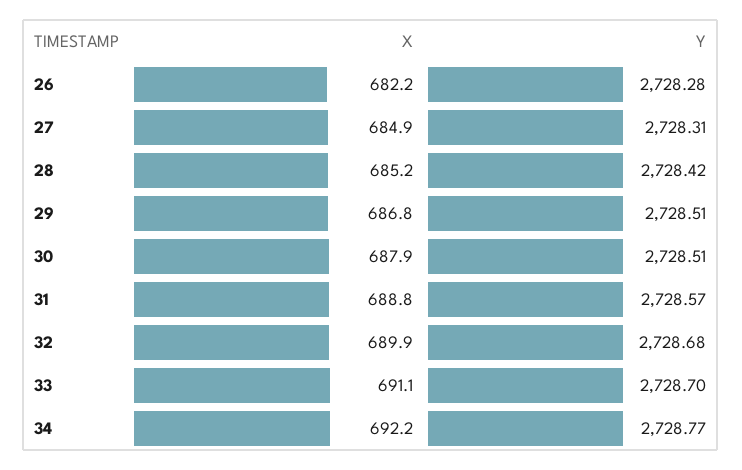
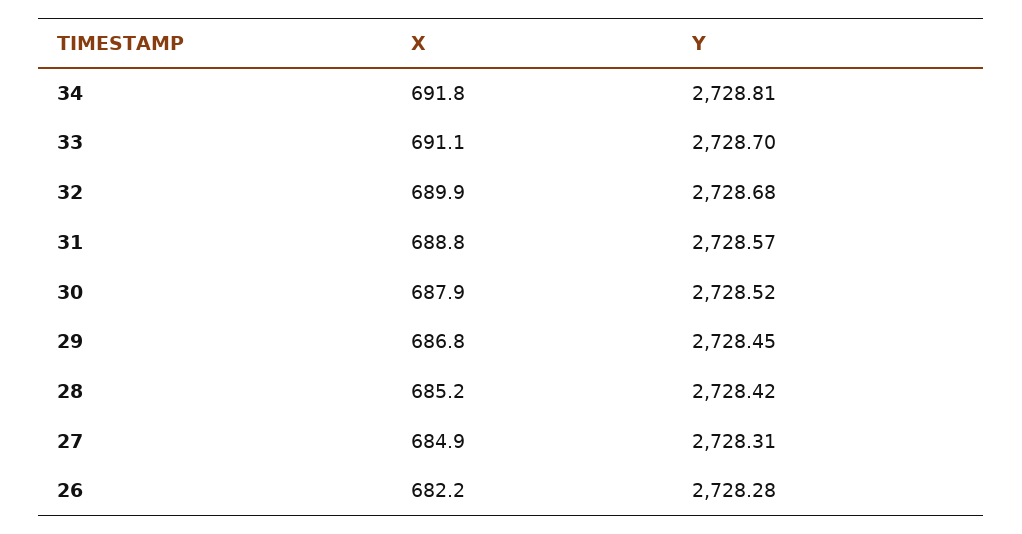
  {
    "X": {
      "26": 682.2,
      "27": 684.9,
      "28": 685.2,
      "29": 686.8,
      "30": 687.9,
      "31": 688.8,
      "32": 689.9,
      "33": 691.1,
-     "34": 692.2
+     "34": 691.8
    },
    "Y": {
      "26": 2728.28,
      "27": 2728.31,
      "28": 2728.42,
-     "29": 2728.51,
+     "29": 2728.45,
-     "30": 2728.51,
+     "30": 2728.52,
      "31": 2728.57,
      "32": 2728.68,
      "33": 2728.7,
-     "34": 2728.77
+     "34": 2728.81
    }
  }

